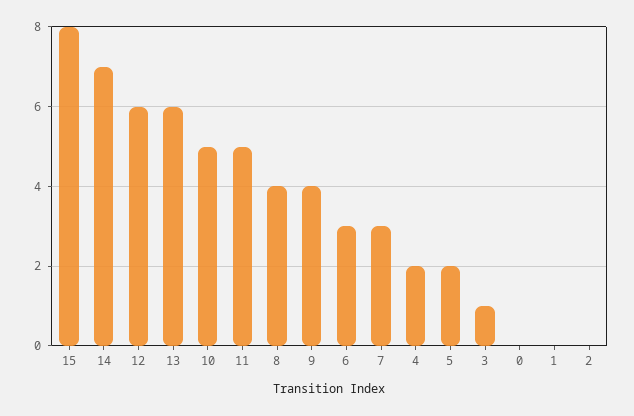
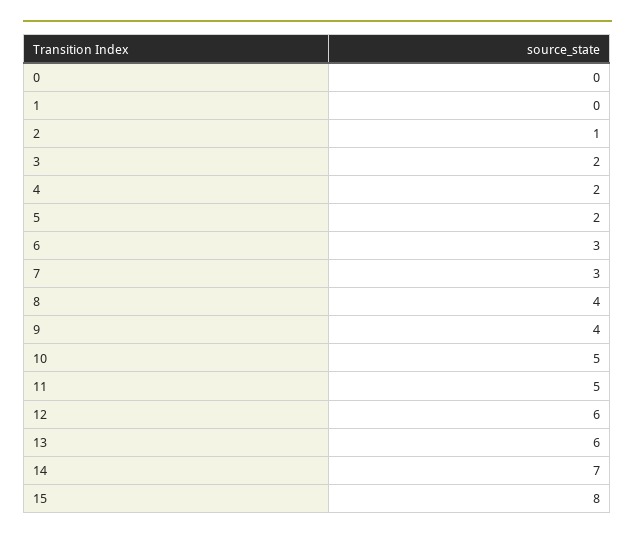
  {
    "15": 8,
    "14": 7,
    "12": 6,
    "13": 6,
    "10": 5,
    "11": 5,
    "8": 4,
    "9": 4,
    "6": 3,
    "7": 3,
    "4": 2,
    "5": 2,
-   "3": 1,
+   "3": 2,
    "0": 0,
    "1": 0,
-   "2": 0
+   "2": 1
  }

